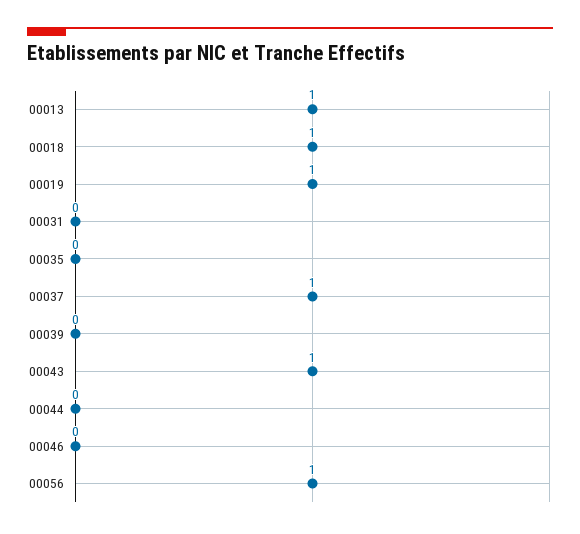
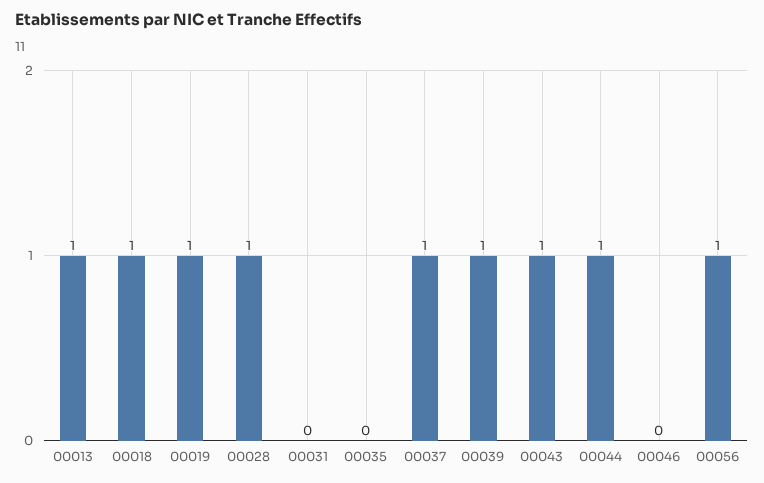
  {
    "00013": 1,
    "00018": 1,
    "00019": 1,
    "00031": 0,
    "00035": 0,
    "00037": 1,
-   "00039": 0,
+   "00039": 1,
    "00043": 1,
-   "00044": 0,
+   "00044": 1,
    "00046": 0,
-   "00056": 1
+   "00056": 1,
+   "00028": 1
  }

